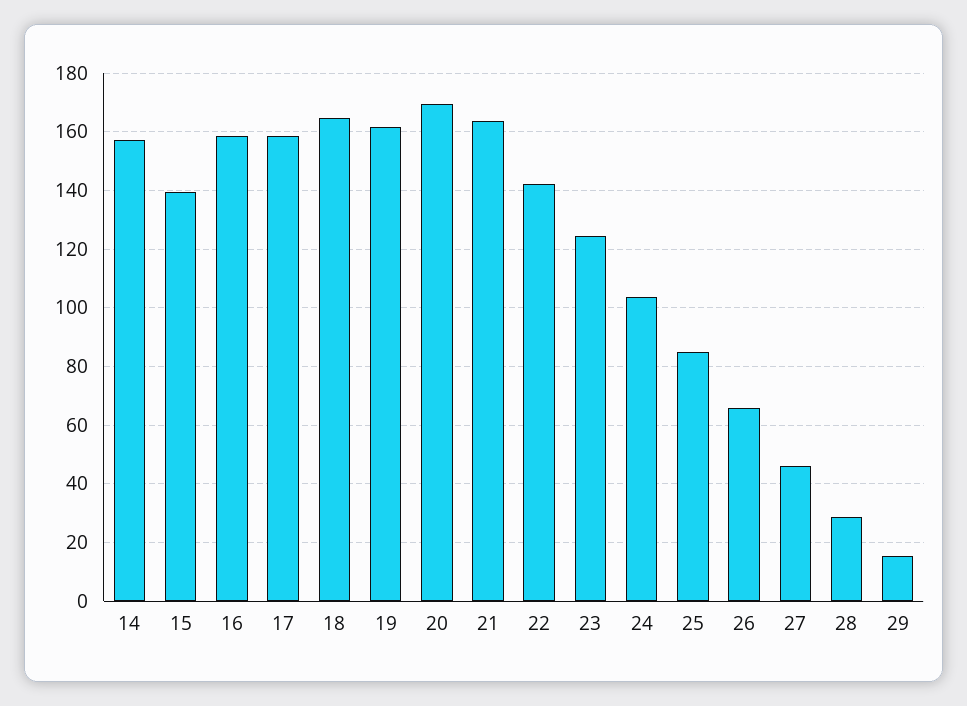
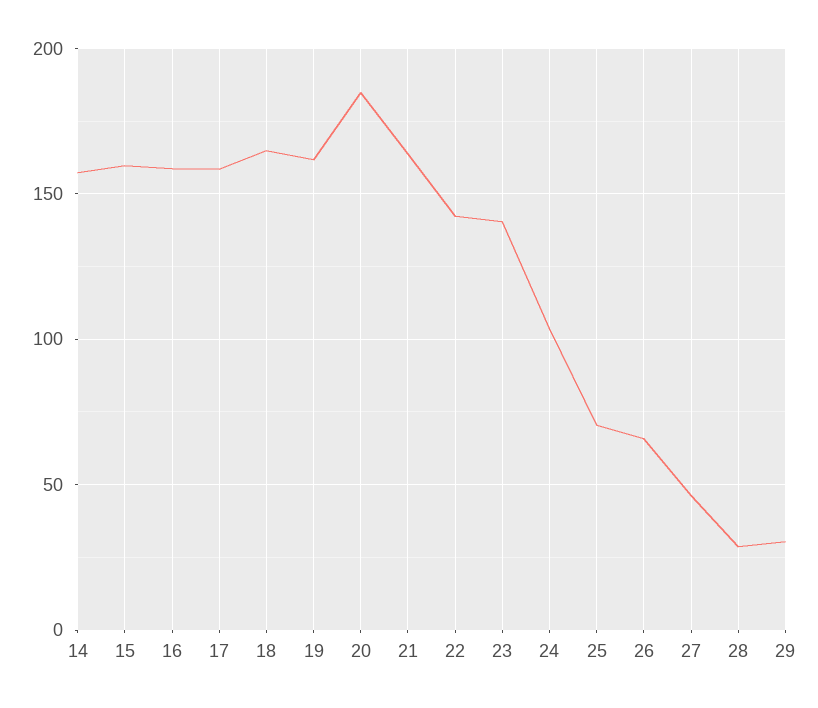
  {
    "14": 157.5,
-   "15": 140,
+   "15": 160,
    "16": 157.5,
    "17": 157.5,
    "18": 165,
    "19": 162.5,
-   "20": 170,
+   "20": 185,
    "21": 165,
    "22": 142.5,
-   "23": 125,
+   "23": 140,
    "24": 105,
-   "25": 85,
+   "25": 70,
    "26": 65,
    "27": 45,
    "28": 27.5,
-   "29": 15
+   "29": 30
  }

